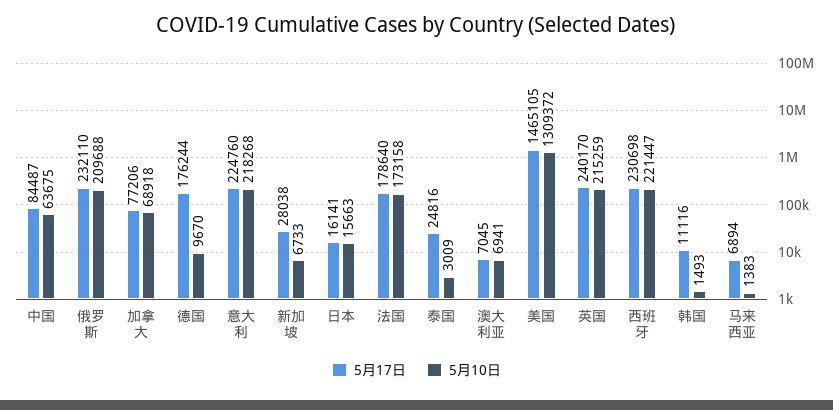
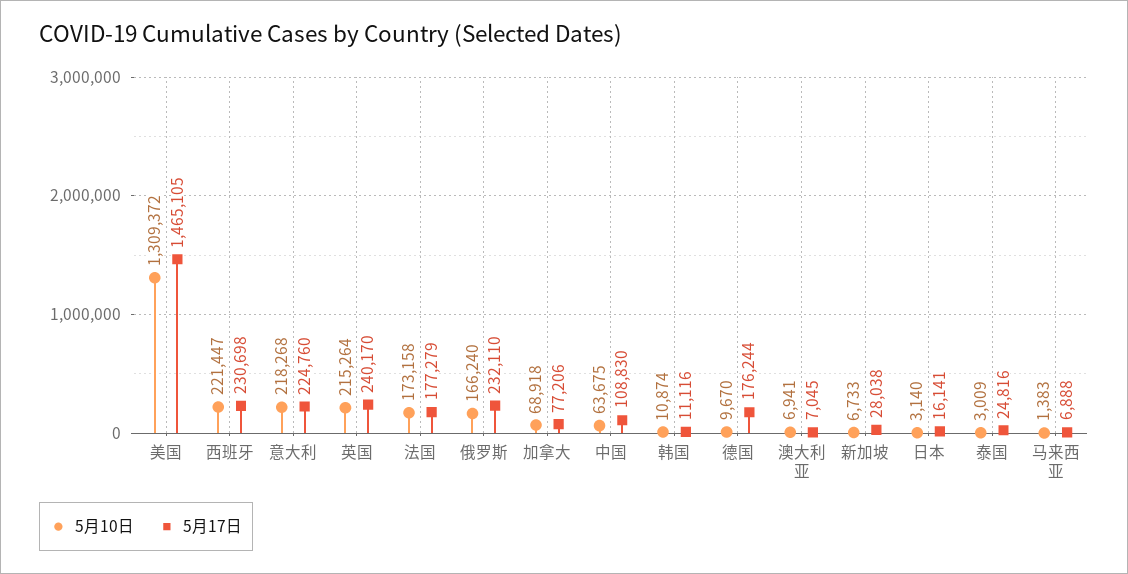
  {
    "5月17日": {
-     "中国": 84487,
+     "中国": 108830,
      "俄罗斯": 232110,
      "加拿大": 77206,
      "德国": 176244,
      "意大利": 224760,
      "新加坡": 28038,
      "日本": 16141,
-     "法国": 178640,
+     "法国": 177279,
      "泰国": 24816,
      "澳大利亚": 7045,
      "美国": 1465105,
      "英国": 240170,
      "西班牙": 230698,
      "韩国": 11116,
-     "马来西亚": 6894
+     "马来西亚": 6888
    },
    "5月10日": {
      "中国": 63675,
-     "俄罗斯": 209688,
+     "俄罗斯": 166240,
      "加拿大": 68918,
      "德国": 9670,
      "意大利": 218268,
      "新加坡": 6733,
-     "日本": 15663,
+     "日本": 3140,
      "法国": 173158,
      "泰国": 3009,
      "澳大利亚": 6941,
      "美国": 1309372,
-     "英国": 215259,
+     "英国": 215264,
      "西班牙": 221447,
-     "韩国": 1493,
+     "韩国": 10874,
      "马来西亚": 1383
    }
  }

